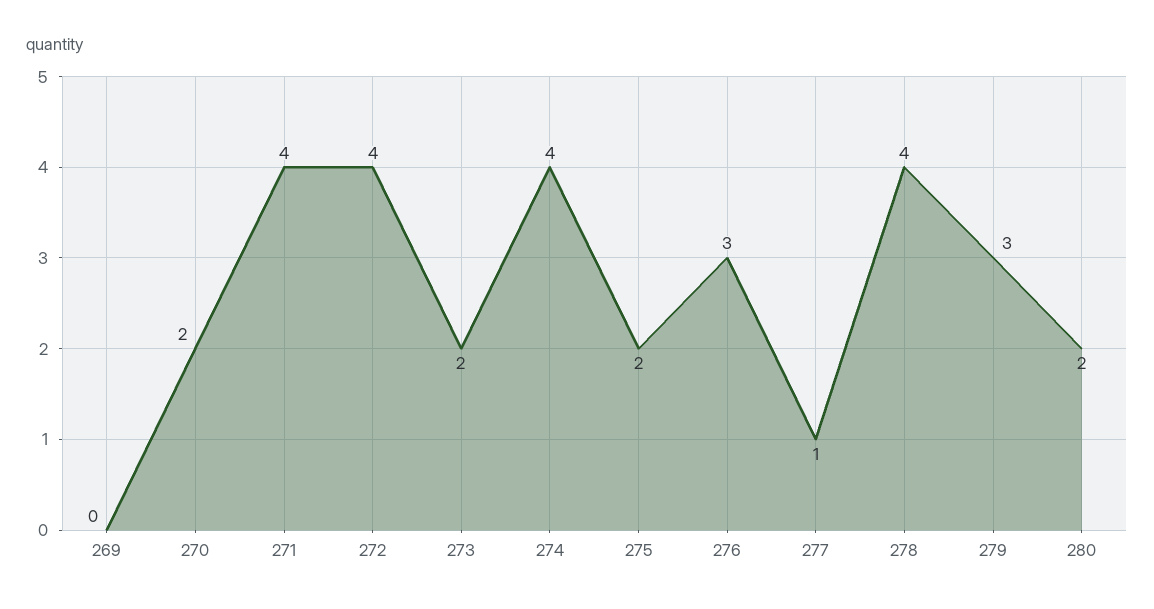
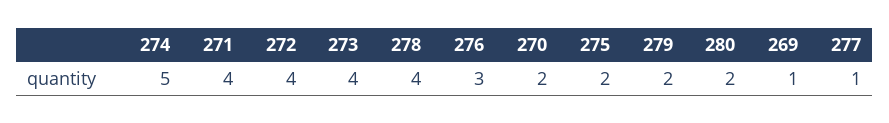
  {
-   "269": 0,
+   "269": 1,
    "270": 2,
    "271": 4,
    "272": 4,
-   "273": 2,
+   "273": 4,
-   "274": 4,
+   "274": 5,
    "275": 2,
    "276": 3,
    "277": 1,
    "278": 4,
-   "279": 3,
+   "279": 2,
    "280": 2
  }

